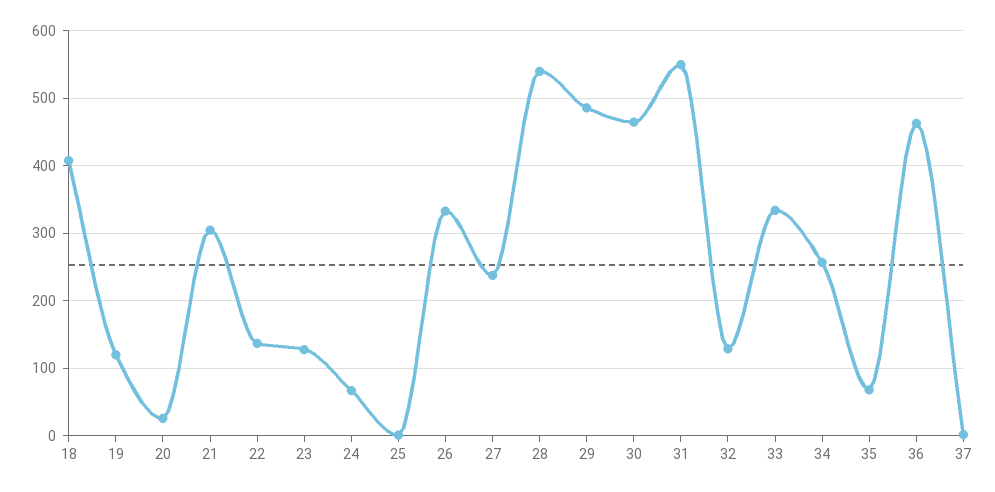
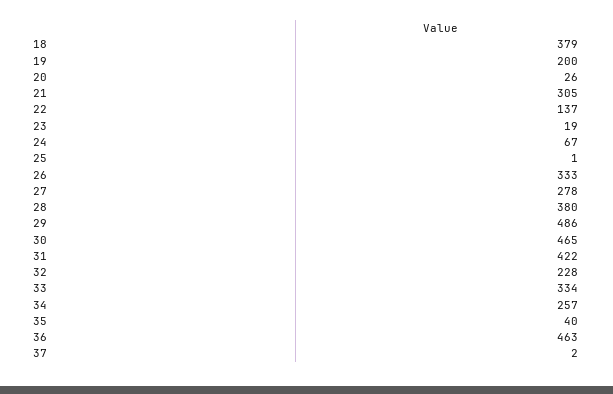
  {
-   "18": 410,
+   "18": 379,
-   "19": 120,
+   "19": 200,
    "20": 26,
    "21": 305,
    "22": 137,
-   "23": 130,
+   "23": 19,
    "24": 67,
    "25": 1,
    "26": 333,
-   "27": 240,
+   "27": 278,
-   "28": 540,
+   "28": 380,
    "29": 486,
    "30": 465,
-   "31": 550,
+   "31": 422,
-   "32": 130,
+   "32": 228,
    "33": 334,
    "34": 257,
-   "35": 70,
+   "35": 40,
    "36": 463,
    "37": 2
  }

